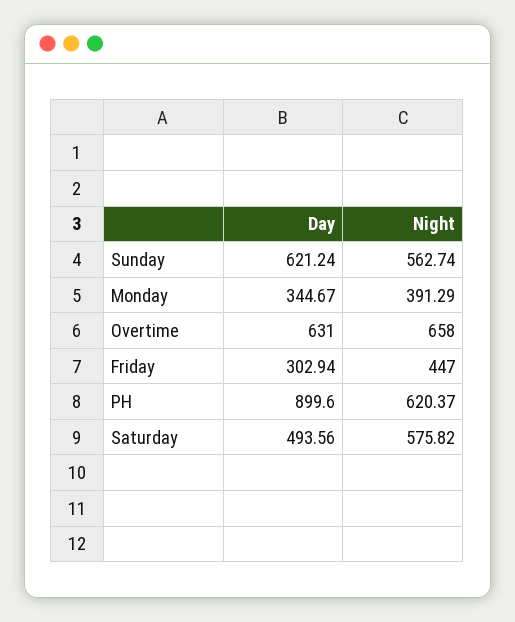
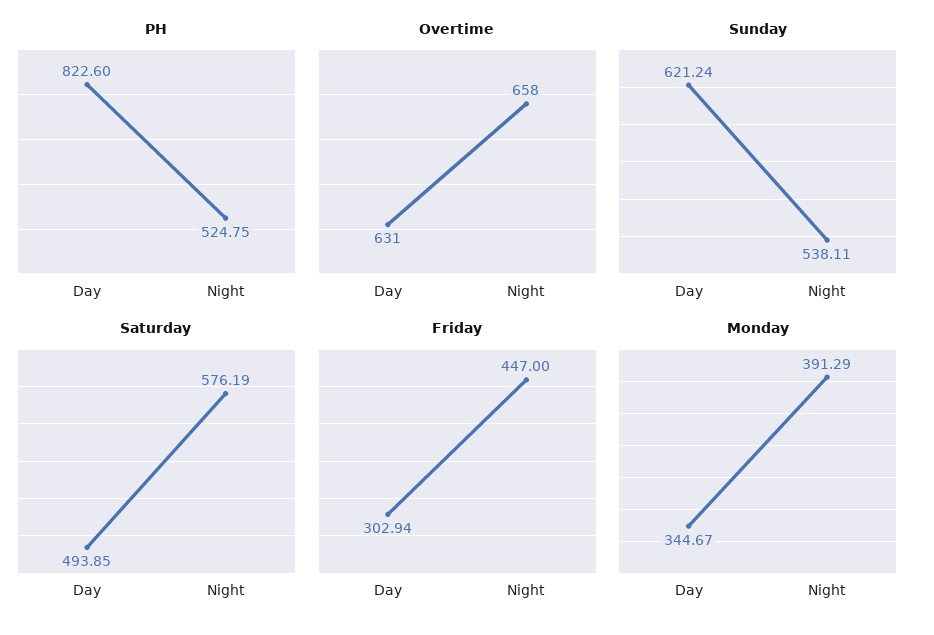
  {
    "Sunday": {
      "Day": 621.24,
-     "Night": 562.74
+     "Night": 538.11
    },
    "Monday": {
      "Day": 344.67,
      "Night": 391.29
    },
    "Overtime": {
      "Day": 631,
      "Night": 658
    },
    "Friday": {
      "Day": 302.94,
      "Night": 447
    },
    "PH": {
-     "Day": 899.6,
+     "Day": 822.6,
-     "Night": 620.37
+     "Night": 524.75
    },
    "Saturday": {
-     "Day": 493.56,
+     "Day": 493.85,
-     "Night": 575.82
+     "Night": 576.19
    }
  }

